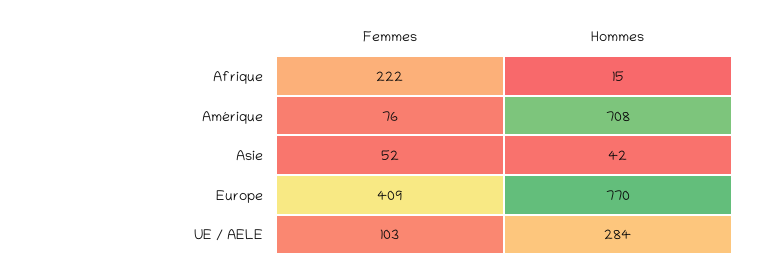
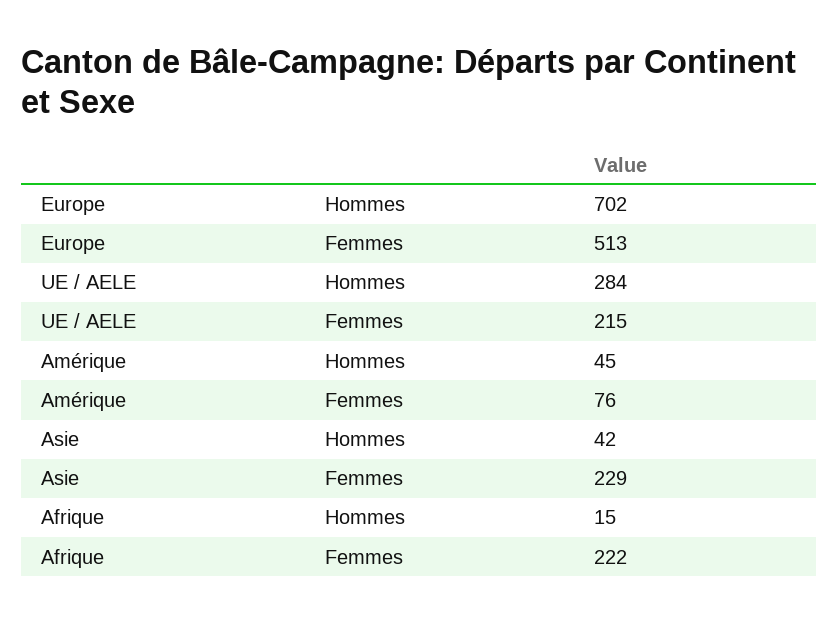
  {
    "Femmes": {
      "Afrique": 222,
      "Amérique": 76,
-     "Asie": 52,
+     "Asie": 229,
-     "Europe": 409,
+     "Europe": 513,
-     "UE / AELE": 103
+     "UE / AELE": 215
    },
    "Hommes": {
      "Afrique": 15,
-     "Amérique": 708,
+     "Amérique": 45,
      "Asie": 42,
-     "Europe": 770,
+     "Europe": 702,
      "UE / AELE": 284
    }
  }

